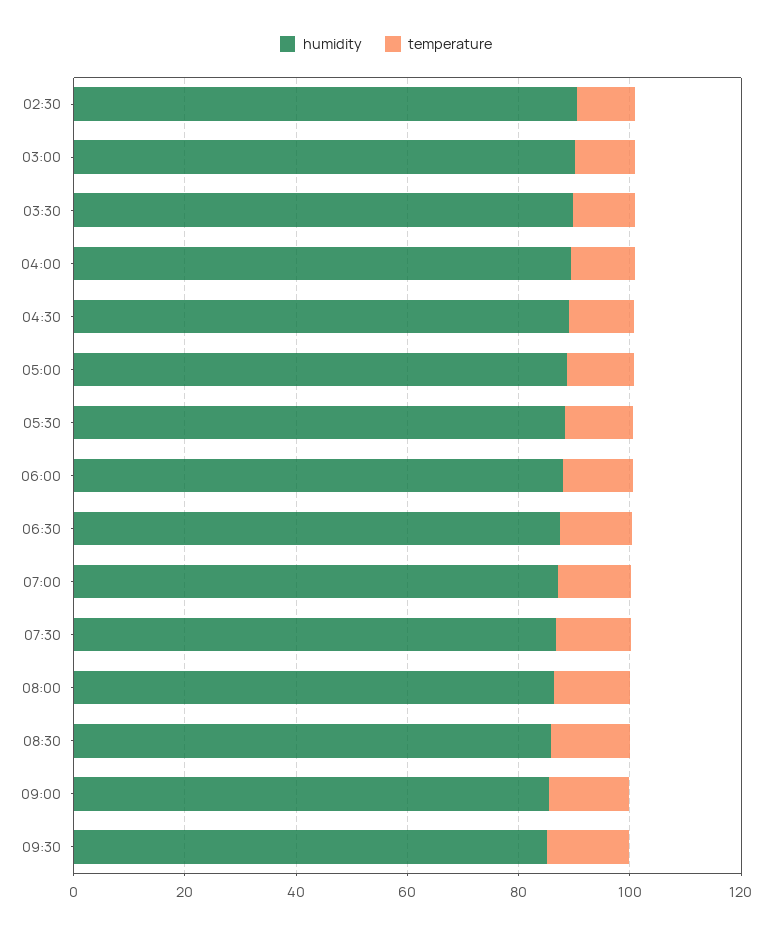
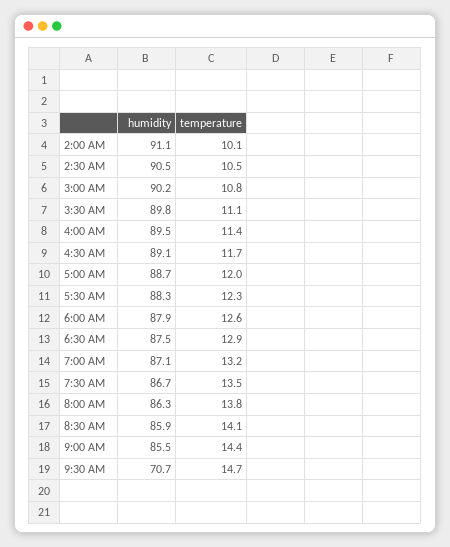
  {
    "humidity": {
      "02:30": 90.5,
      "03:00": 90.2,
      "03:30": 89.8,
      "04:00": 89.5,
      "04:30": 89.1,
      "05:00": 88.7,
      "05:30": 88.3,
      "06:00": 87.9,
      "06:30": 87.5,
      "07:00": 87.1,
      "07:30": 86.7,
      "08:00": 86.3,
      "08:30": 85.9,
      "09:00": 85.5,
-     "09:30": 85
+     "09:30": 70.7,
+     "2:00 AM": 91.1
    },
    "temperature": {
      "02:30": 10.5,
      "03:00": 10.8,
      "03:30": 11.1,
      "04:00": 11.4,
      "04:30": 11.7,
      "05:00": 12,
      "05:30": 12.3,
      "06:00": 12.6,
      "06:30": 12.9,
      "07:00": 13.2,
      "07:30": 13.5,
      "08:00": 13.8,
      "08:30": 14.1,
      "09:00": 14.4,
-     "09:30": 14.7
+     "09:30": 14.7,
+     "2:00 AM": 10.1
    }
  }

